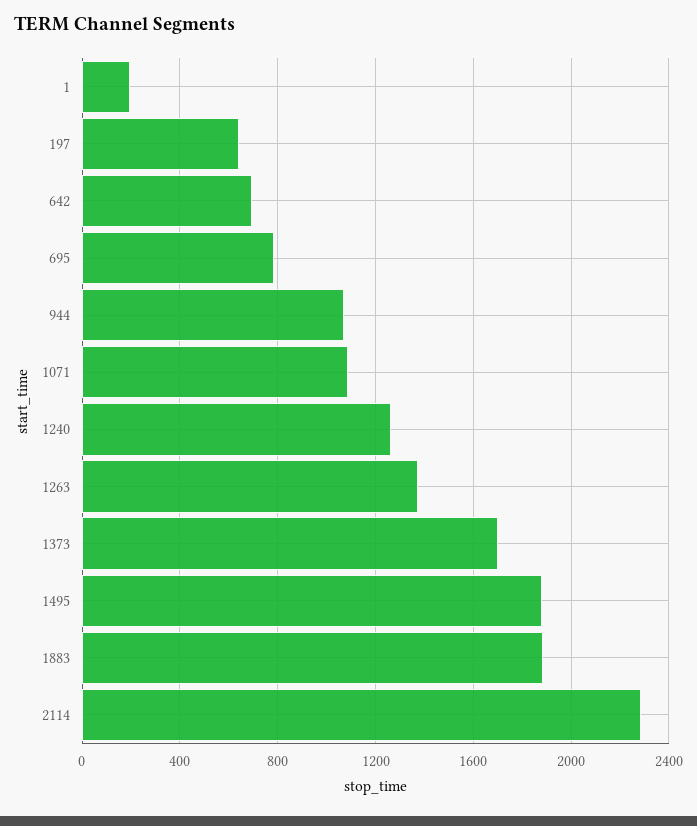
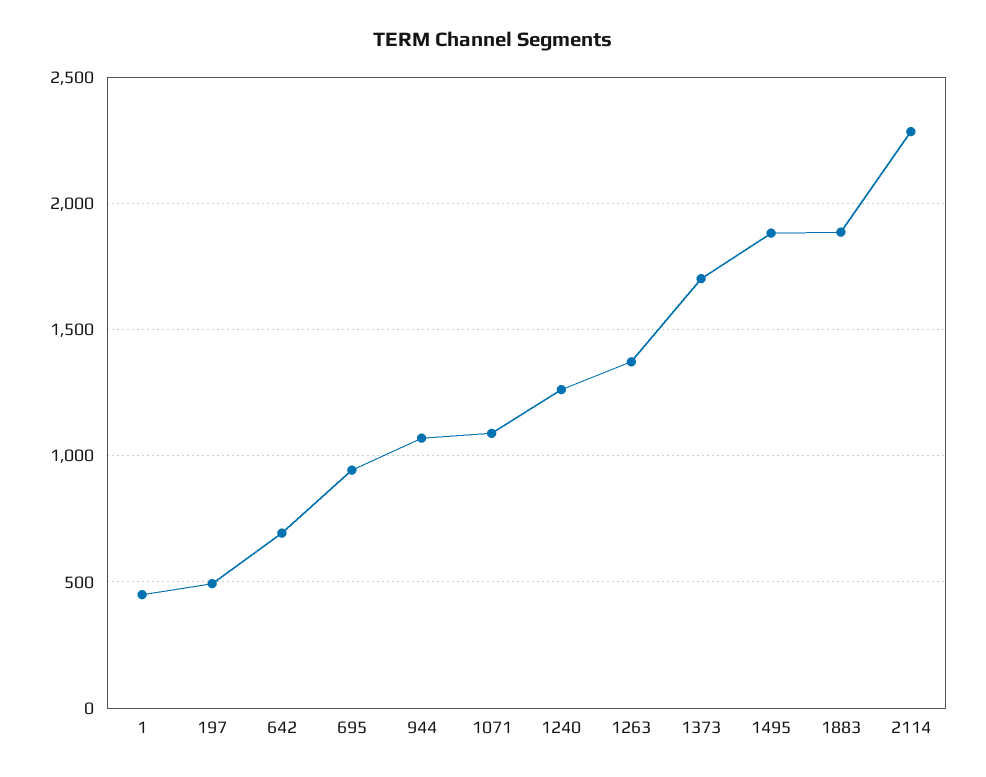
  {
-   "1": 200,
+   "1": 450,
-   "197": 650,
+   "197": 500,
    "642": 700,
-   "695": 800,
+   "695": 950,
    "944": 1050,
    "1071": 1100,
    "1240": 1250,
    "1263": 1350,
    "1373": 1700,
    "1495": 1900,
    "1883": 1900,
    "2114": 2300
  }

